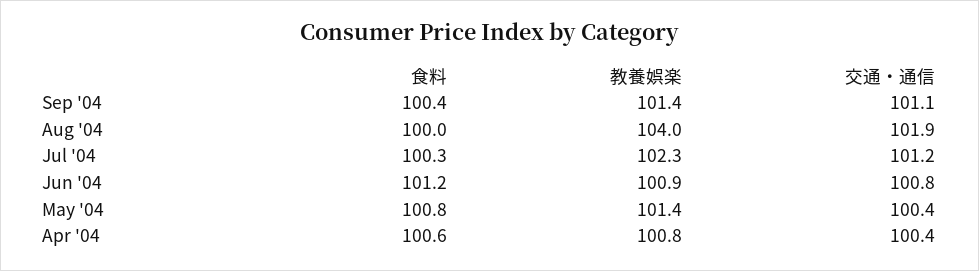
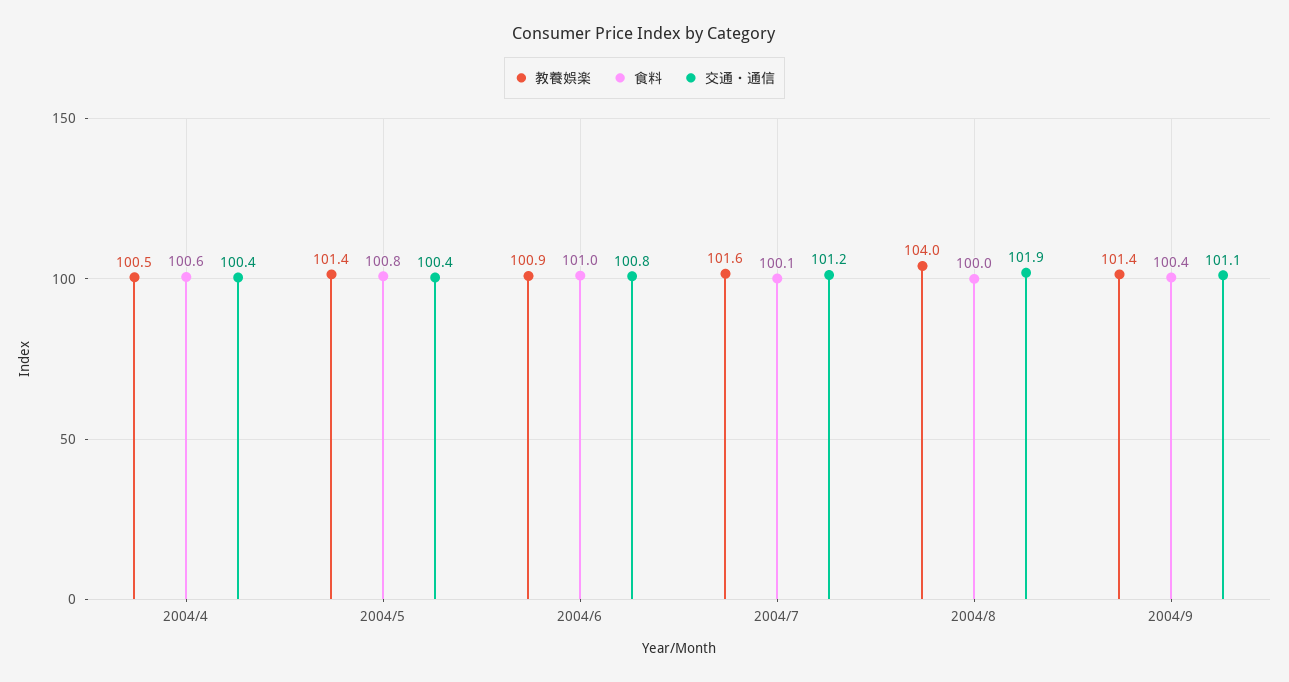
  {
    "食料": {
      "Sep '04": 100.4,
      "Aug '04": 100,
-     "Jul '04": 100.3,
+     "Jul '04": 100.1,
-     "Jun '04": 101.2,
+     "Jun '04": 101,
      "May '04": 100.8,
      "Apr '04": 100.6
    },
    "教養娯楽": {
      "Sep '04": 101.4,
      "Aug '04": 104,
-     "Jul '04": 102.3,
+     "Jul '04": 101.6,
      "Jun '04": 100.9,
      "May '04": 101.4,
-     "Apr '04": 100.8
+     "Apr '04": 100.5
    },
    "交通・通信": {
      "Sep '04": 101.1,
      "Aug '04": 101.9,
      "Jul '04": 101.2,
      "Jun '04": 100.8,
      "May '04": 100.4,
      "Apr '04": 100.4
    }
  }

